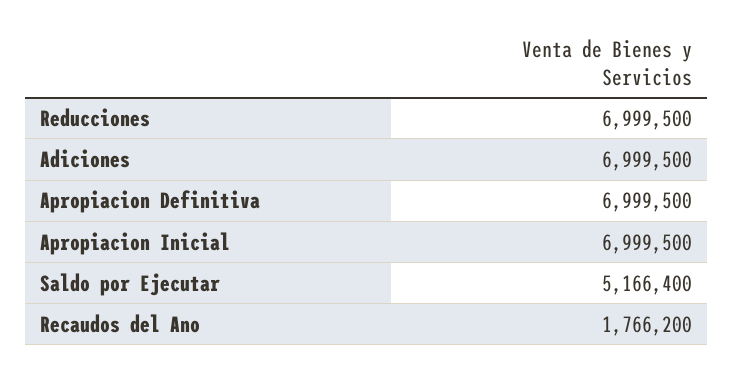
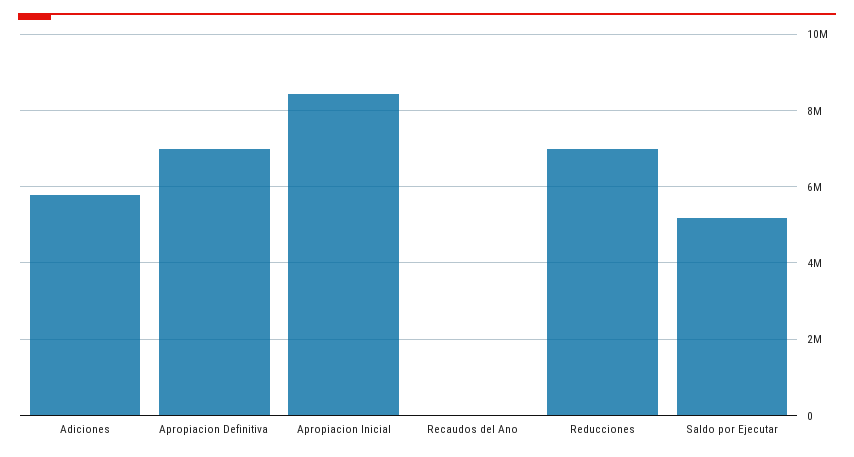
  {
    "Reducciones": 6999500,
-   "Adiciones": 6999500,
+   "Adiciones": 5800000,
    "Apropiacion Definitiva": 6999500,
-   "Apropiacion Inicial": 6999500,
+   "Apropiacion Inicial": 8400000,
    "Saldo por Ejecutar": 5166400,
-   "Recaudos del Ano": 1766200
+   "Recaudos del Ano": 0
  }

